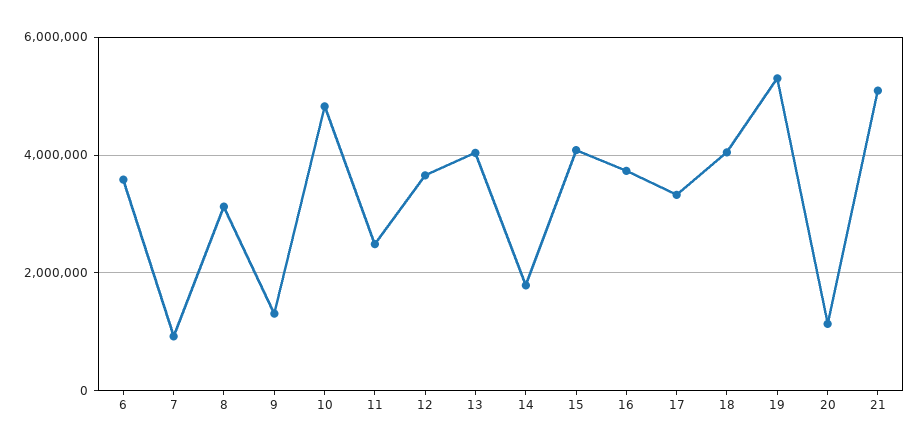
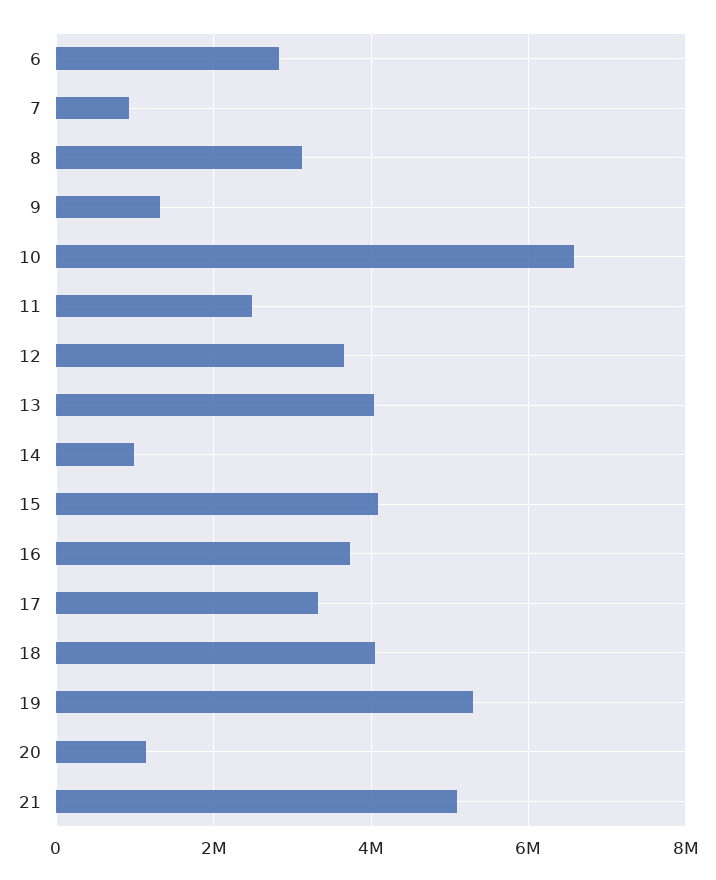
  {
-   "6": 3600000,
+   "6": 2800000,
    "7": 1000000,
    "8": 3200000,
    "9": 1400000,
-   "10": 4800000,
+   "10": 6600000,
    "11": 2400000,
    "12": 3600000,
    "13": 4000000,
-   "14": 1800000,
+   "14": 1000000,
    "15": 4000000,
    "16": 3800000,
    "17": 3400000,
    "18": 4000000,
    "19": 5400000,
    "20": 1200000,
    "21": 5000000
  }

